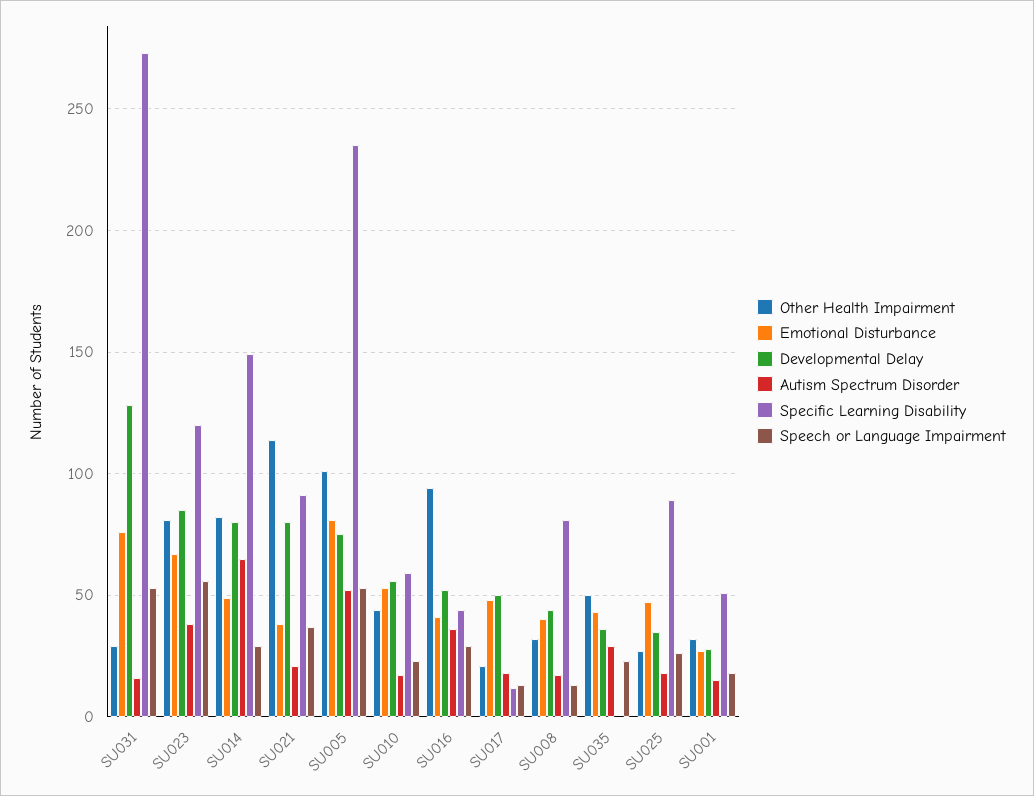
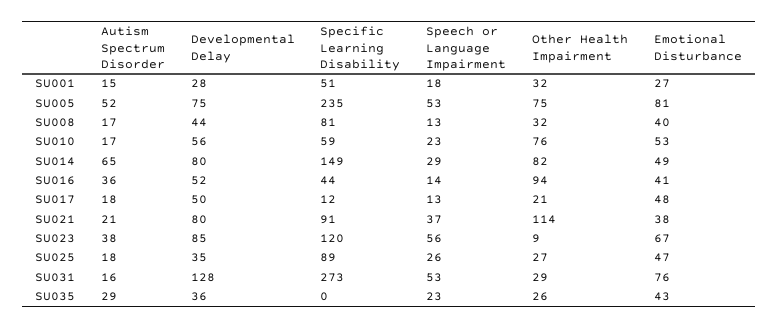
  {
    "Other Health Impairment": {
      "SU031": 29,
-     "SU023": 80,
+     "SU023": 9,
      "SU014": 82,
      "SU021": 114,
-     "SU005": 100,
+     "SU005": 75,
-     "SU010": 45,
+     "SU010": 76,
      "SU016": 94,
      "SU017": 21,
      "SU008": 32,
-     "SU035": 50,
+     "SU035": 26,
      "SU025": 27,
      "SU001": 32
    },
    "Emotional Disturbance": {
      "SU031": 76,
      "SU023": 67,
      "SU014": 49,
      "SU021": 38,
      "SU005": 81,
      "SU010": 53,
      "SU016": 41,
      "SU017": 48,
      "SU008": 40,
      "SU035": 43,
      "SU025": 47,
      "SU001": 27
    },
    "Developmental Delay": {
      "SU031": 128,
      "SU023": 85,
      "SU014": 80,
      "SU021": 80,
      "SU005": 75,
      "SU010": 56,
      "SU016": 52,
      "SU017": 50,
      "SU008": 44,
      "SU035": 36,
      "SU025": 35,
      "SU001": 28
    },
    "Autism Spectrum Disorder": {
      "SU031": 16,
      "SU023": 38,
      "SU014": 65,
      "SU021": 21,
      "SU005": 52,
      "SU010": 17,
      "SU016": 36,
      "SU017": 18,
      "SU008": 17,
      "SU035": 29,
      "SU025": 18,
      "SU001": 15
    },
    "Specific Learning Disability": {
      "SU031": 273,
      "SU023": 120,
      "SU014": 149,
      "SU021": 91,
      "SU005": 235,
      "SU010": 59,
      "SU016": 44,
      "SU017": 12,
      "SU008": 81,
      "SU035": 0,
      "SU025": 89,
      "SU001": 51
    },
    "Speech or Language Impairment": {
      "SU031": 53,
      "SU023": 56,
      "SU014": 29,
      "SU021": 37,
      "SU005": 53,
      "SU010": 23,
-     "SU016": 30,
+     "SU016": 14,
      "SU017": 13,
      "SU008": 13,
      "SU035": 23,
      "SU025": 26,
      "SU001": 18
    }
  }

